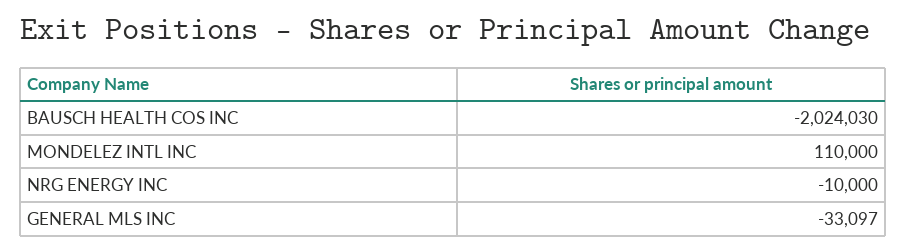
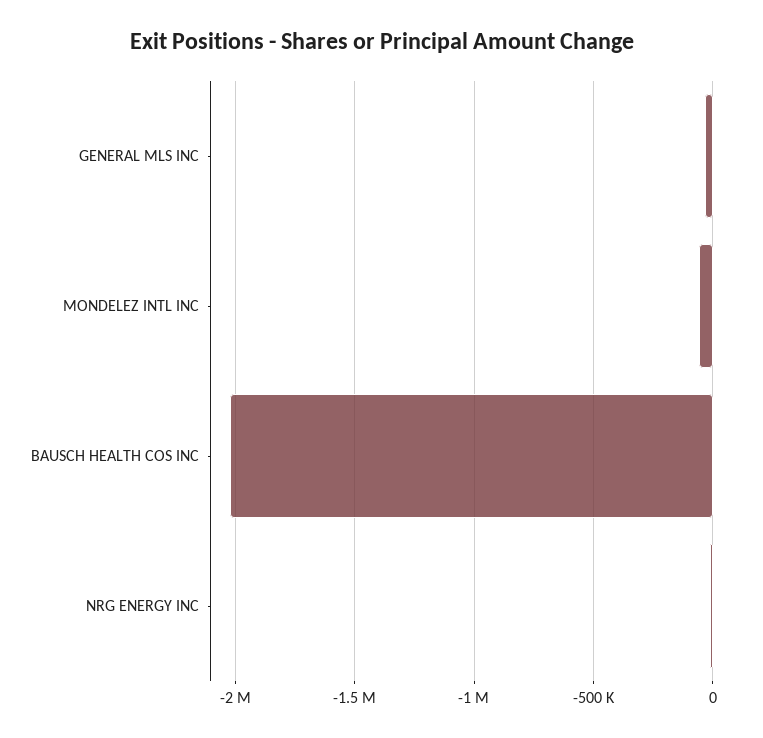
  {
    "BAUSCH HEALTH COS INC": -2024030,
-   "MONDELEZ INTL INC": 110000,
+   "MONDELEZ INTL INC": -50000,
    "NRG ENERGY INC": -10000,
    "GENERAL MLS INC": -33097
  }

